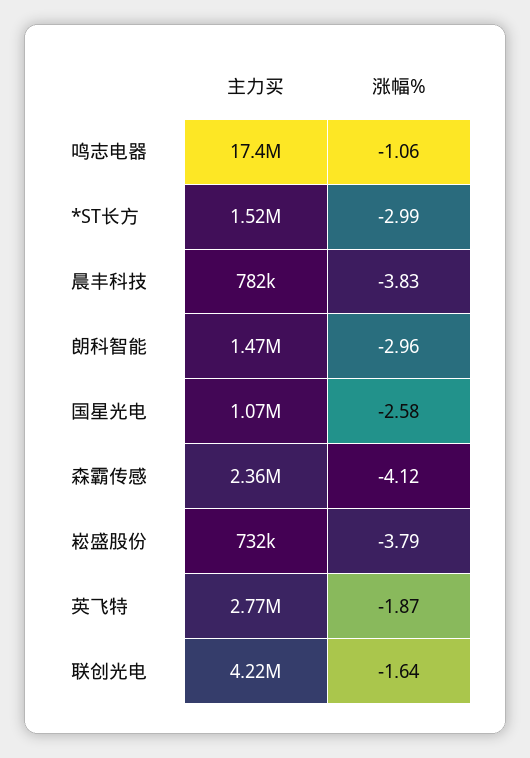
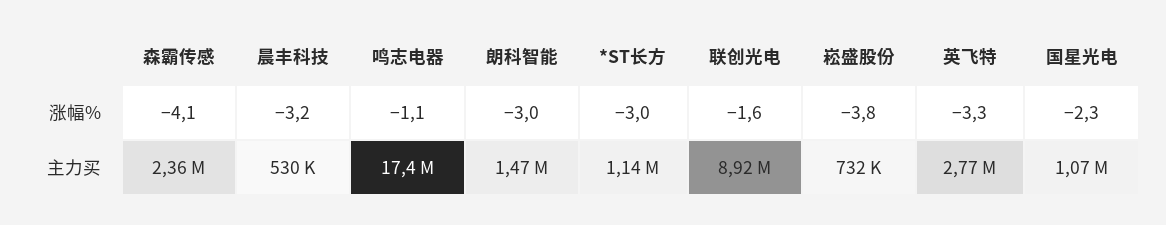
  {
    "主力买": {
      "鸣志电器": 17400000,
-     "*ST长方": 1520000,
+     "*ST长方": 1140000,
-     "晨丰科技": 782000,
+     "晨丰科技": 530000,
      "朗科智能": 1470000,
      "国星光电": 1070000,
      "森霸传感": 2360000,
      "崧盛股份": 732000,
      "英飞特": 2770000,
-     "联创光电": 4220000
+     "联创光电": 8920000
    },
    "涨幅%": {
      "鸣志电器": -1.06,
      "*ST长方": -2.99,
-     "晨丰科技": -3.83,
+     "晨丰科技": -3.2,
      "朗科智能": -2.96,
-     "国星光电": -2.58,
+     "国星光电": -2.3,
      "森霸传感": -4.12,
      "崧盛股份": -3.79,
-     "英飞特": -1.87,
+     "英飞特": -3.3,
      "联创光电": -1.64
    }
  }

